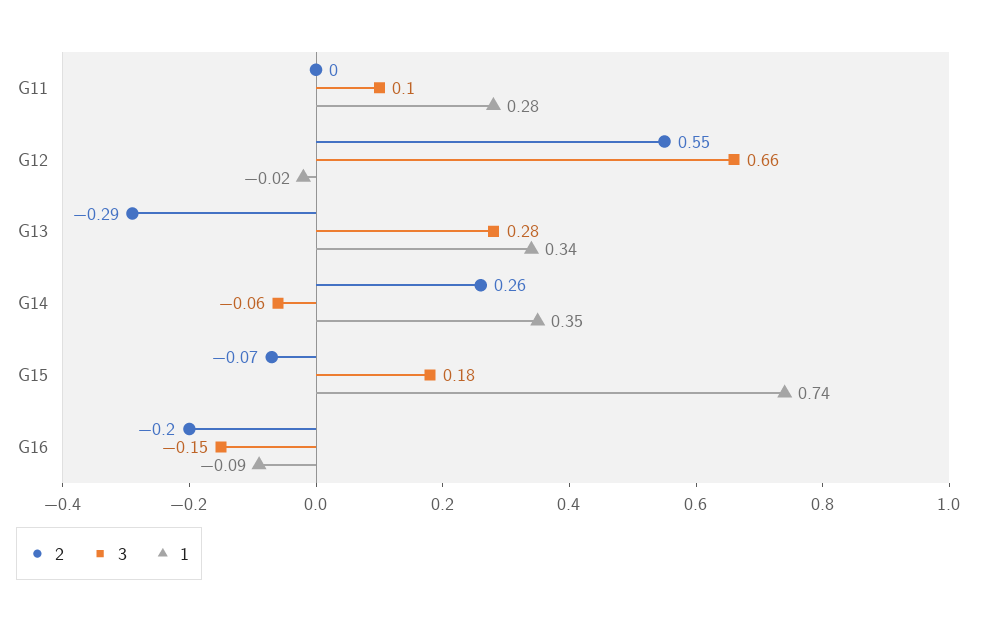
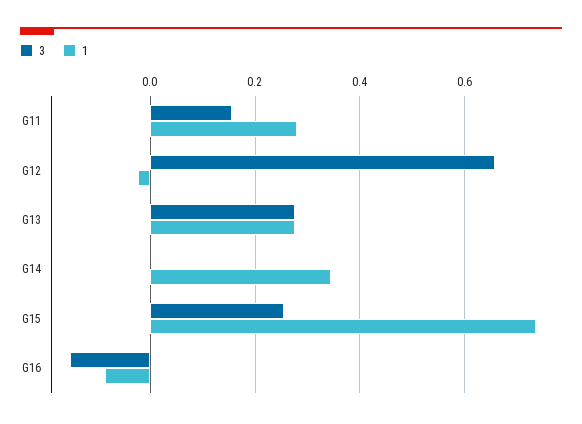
  {
-   "2": {
-     "G11": 0,
-     "G12": 0.55,
-     "G13": -0.29,
-     "G14": 0.26,
-     "G15": -0.07,
-     "G16": -0.2
-   },
    "3": {
-     "G11": 0.1,
+     "G11": 0.16,
      "G12": 0.66,
      "G13": 0.28,
-     "G14": -0.06,
+     "G14": 0,
-     "G15": 0.18,
+     "G15": 0.26,
      "G16": -0.15
    },
    "1": {
      "G11": 0.28,
      "G12": -0.02,
-     "G13": 0.34,
+     "G13": 0.28,
      "G14": 0.35,
      "G15": 0.74,
      "G16": -0.09
    }
  }

